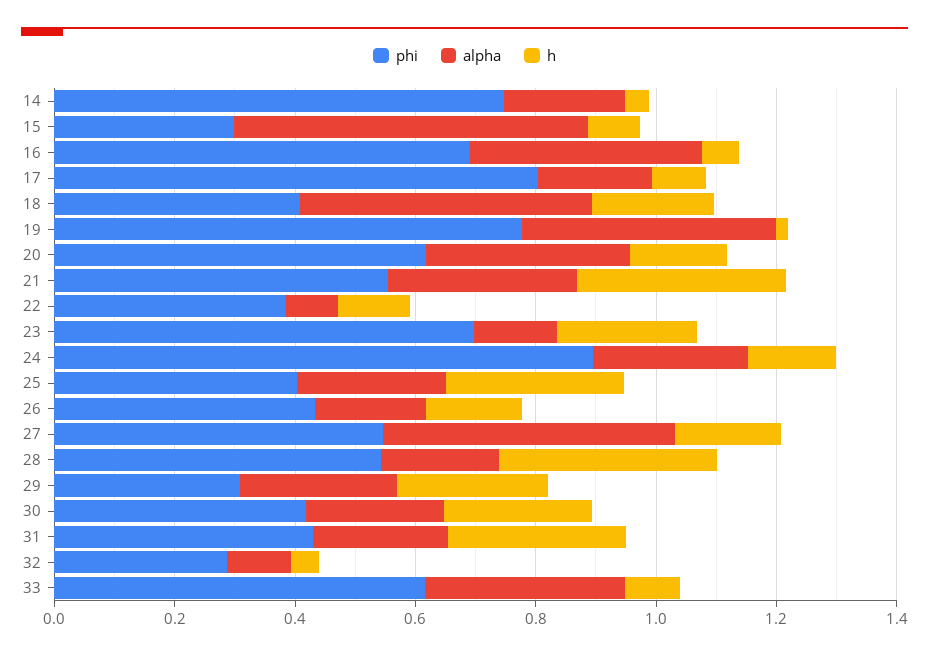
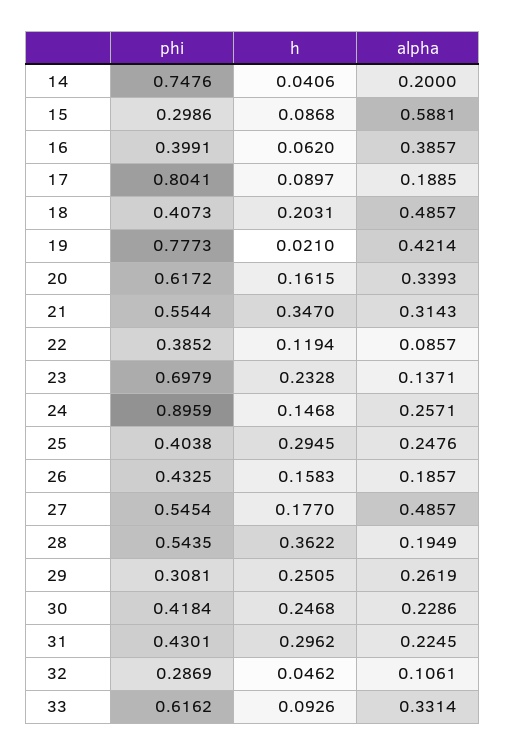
  {
    "phi": {
      "14": 0.7476,
      "15": 0.2986,
-     "16": 0.7,
+     "16": 0.3991,
      "17": 0.8041,
      "18": 0.4073,
      "19": 0.7773,
      "20": 0.6172,
      "21": 0.5544,
      "22": 0.3852,
      "23": 0.6979,
      "24": 0.8959,
      "25": 0.4038,
      "26": 0.4325,
      "27": 0.5454,
      "28": 0.5435,
      "29": 0.3081,
      "30": 0.4184,
      "31": 0.4301,
      "32": 0.2869,
      "33": 0.6162
    },
    "alpha": {
      "14": 0.2,
      "15": 0.5881,
      "16": 0.3857,
      "17": 0.1885,
      "18": 0.4857,
      "19": 0.4214,
      "20": 0.3393,
      "21": 0.3143,
      "22": 0.0857,
      "23": 0.1371,
      "24": 0.2571,
      "25": 0.2476,
      "26": 0.1857,
      "27": 0.4857,
      "28": 0.1949,
      "29": 0.2619,
      "30": 0.2286,
      "31": 0.2245,
      "32": 0.1061,
      "33": 0.3314
    },
    "h": {
      "14": 0.0406,
      "15": 0.0868,
      "16": 0.062,
      "17": 0.0897,
      "18": 0.2031,
      "19": 0.021,
      "20": 0.1615,
      "21": 0.347,
      "22": 0.1194,
      "23": 0.2328,
      "24": 0.1468,
      "25": 0.2945,
      "26": 0.1583,
      "27": 0.177,
      "28": 0.3622,
      "29": 0.2505,
      "30": 0.2468,
      "31": 0.2962,
      "32": 0.0462,
      "33": 0.0926
    }
  }

